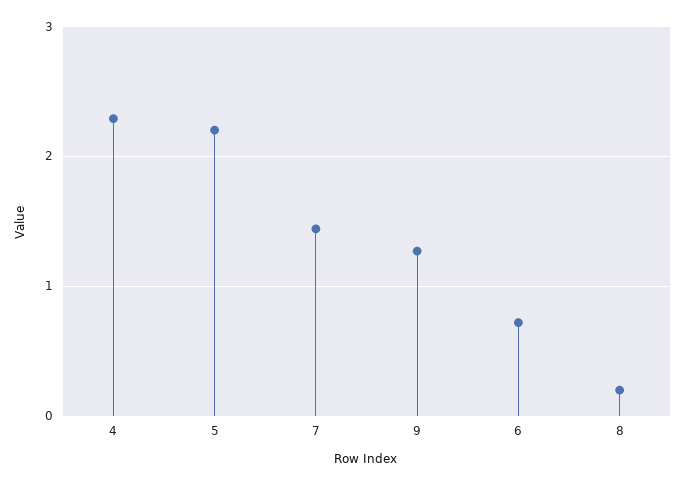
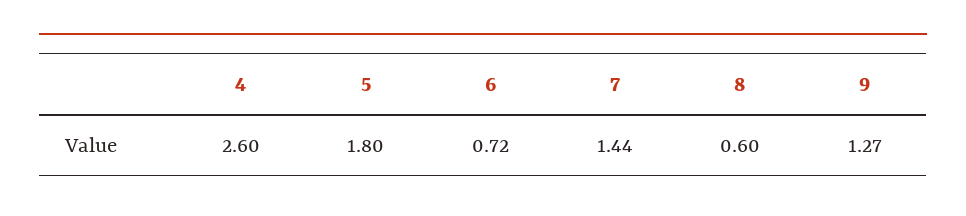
  {
-   "4": 2.3,
+   "4": 2.6,
-   "5": 2.2,
+   "5": 1.8,
    "7": 1.44,
    "9": 1.27,
    "6": 0.72,
-   "8": 0.2
+   "8": 0.6
  }

